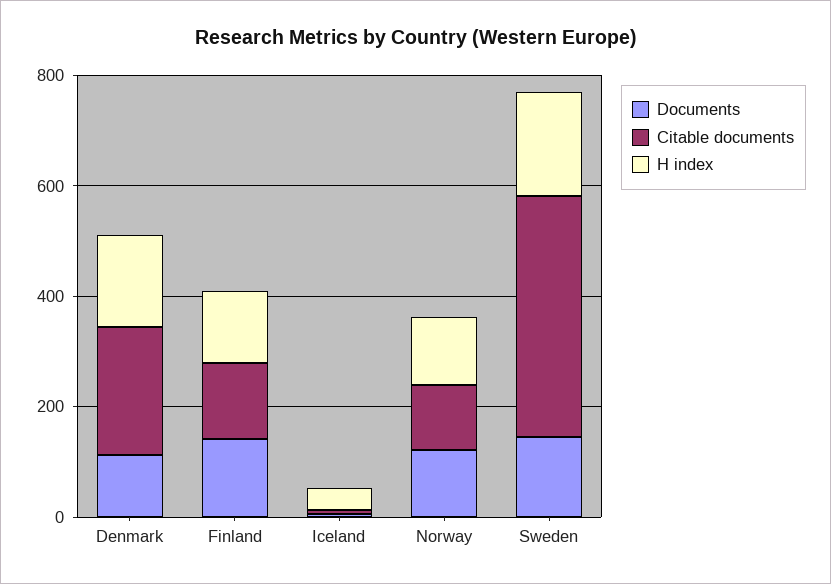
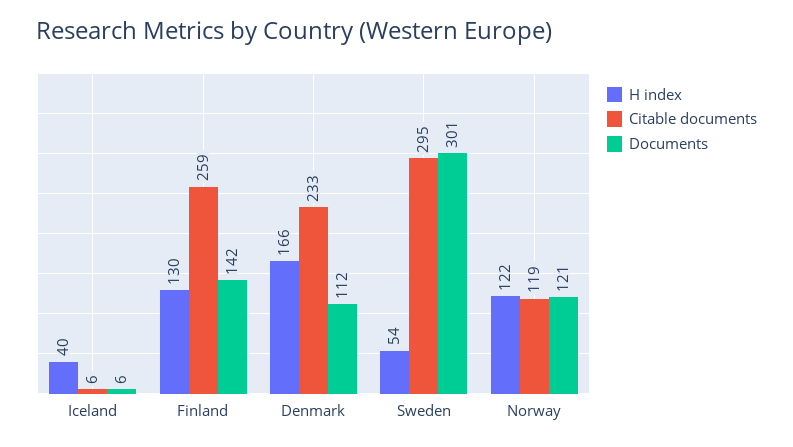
  {
    "Documents": {
      "Denmark": 112,
      "Finland": 142,
      "Iceland": 6,
      "Norway": 121,
-     "Sweden": 150
+     "Sweden": 301
    },
    "Citable documents": {
      "Denmark": 233,
-     "Finland": 150,
+     "Finland": 259,
      "Iceland": 6,
      "Norway": 119,
-     "Sweden": 450
+     "Sweden": 295
    },
    "H index": {
      "Denmark": 166,
      "Finland": 130,
      "Iceland": 40,
      "Norway": 122,
-     "Sweden": 200
+     "Sweden": 54
    }
  }

